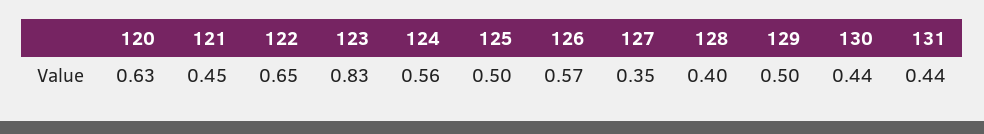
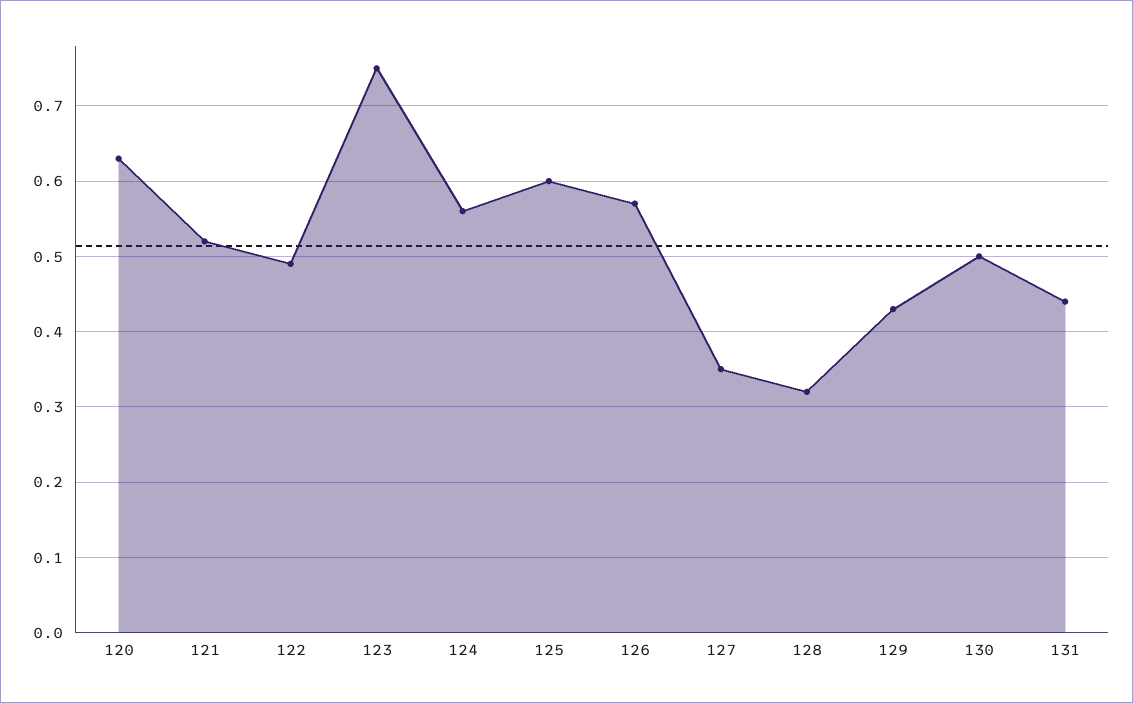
  {
    "120": 0.63,
-   "121": 0.45,
+   "121": 0.52,
-   "122": 0.65,
+   "122": 0.49,
-   "123": 0.83,
+   "123": 0.75,
    "124": 0.56,
-   "125": 0.5,
+   "125": 0.6,
    "126": 0.57,
    "127": 0.35,
-   "128": 0.4,
+   "128": 0.32,
-   "129": 0.5,
+   "129": 0.43,
-   "130": 0.44,
+   "130": 0.5,
    "131": 0.44
  }

